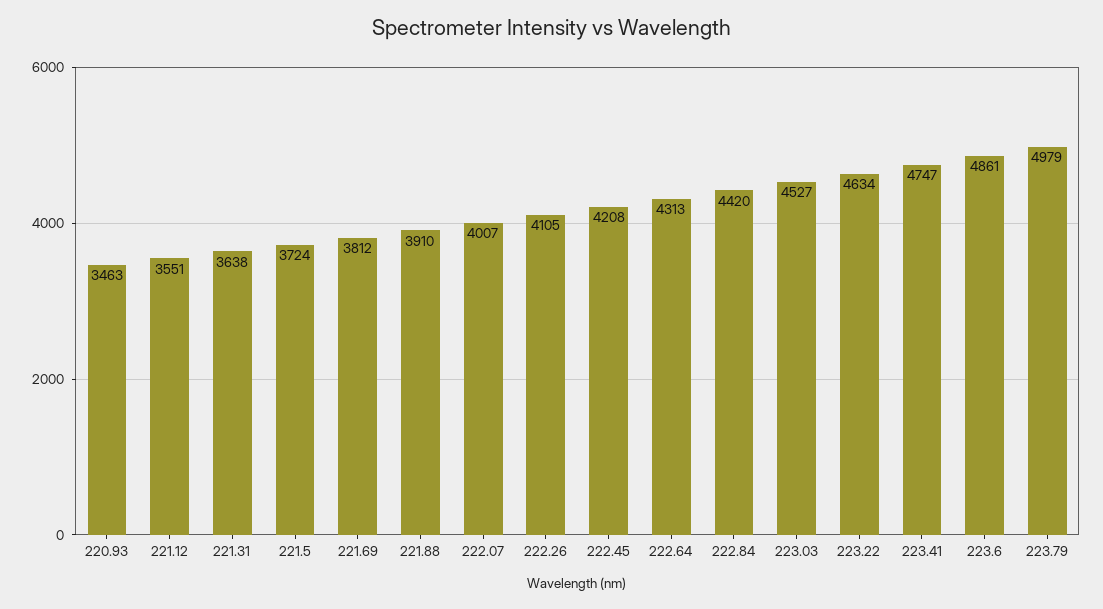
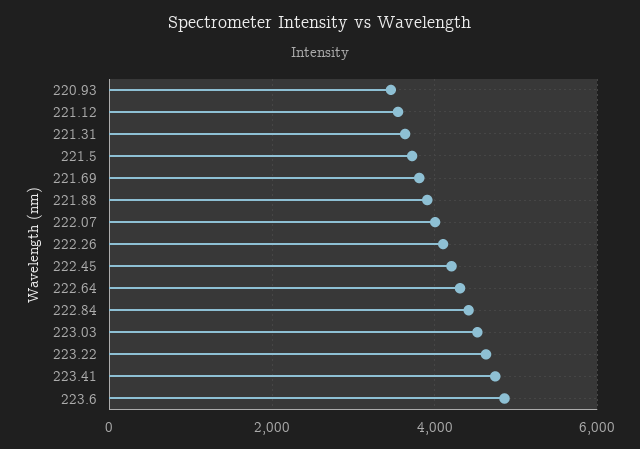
  {
    "220.93": 3463,
    "221.12": 3551,
    "221.31": 3638,
    "221.5": 3724,
    "221.69": 3812,
    "221.88": 3910,
    "222.07": 4007,
    "222.26": 4105,
    "222.45": 4208,
    "222.64": 4313,
    "222.84": 4420,
    "223.03": 4527,
    "223.22": 4634,
    "223.41": 4747,
-   "223.6": 4861,
+   "223.6": 4861
-   "223.79": 4979
  }

